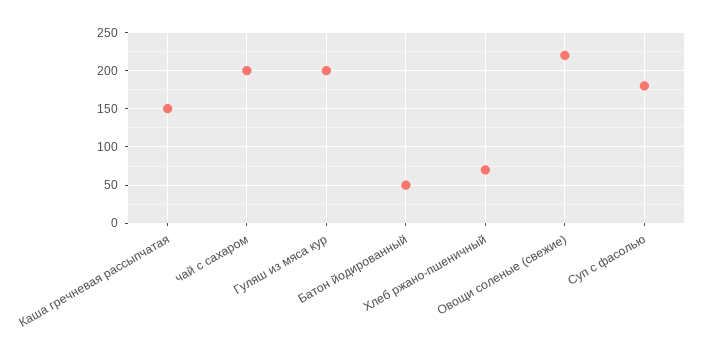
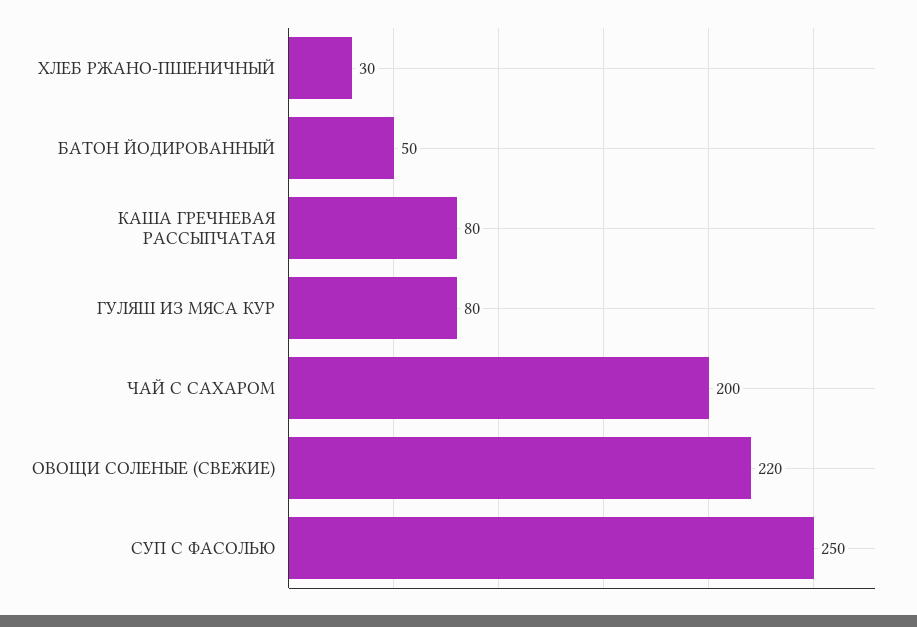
  {
-   "Каша гречневая рассыпчатая": 150,
+   "Каша гречневая рассыпчатая": 80,
    "чай с сахаром": 200,
-   "Гуляш из мяса кур": 200,
+   "Гуляш из мяса кур": 80,
    "Батон йодированный": 50,
-   "Хлеб ржано-пшеничный": 70,
+   "Хлеб ржано-пшеничный": 30,
    "Овощи соленые (свежие)": 220,
-   "Суп с фасолью": 180
+   "Суп с фасолью": 250
  }

